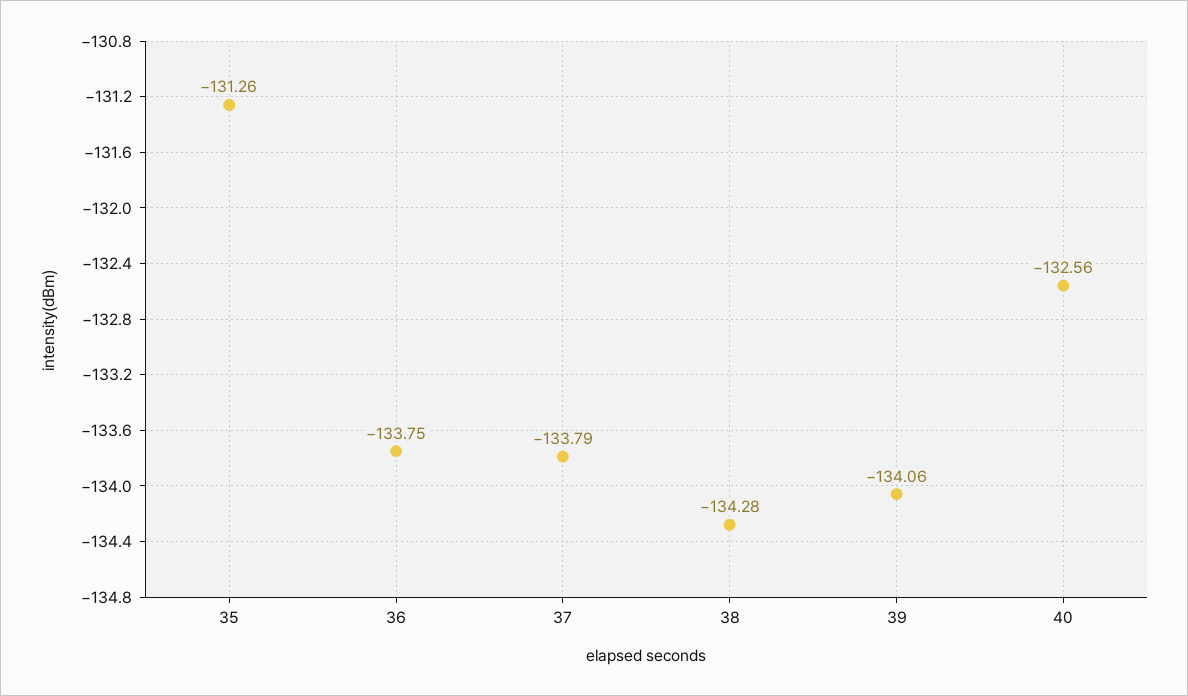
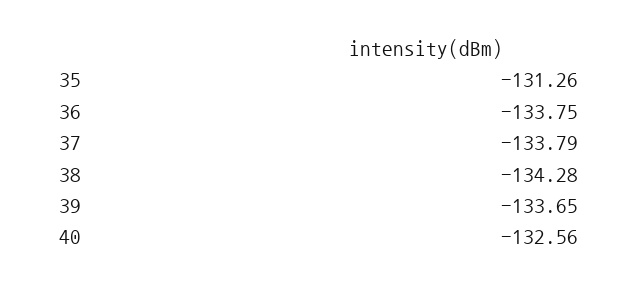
  {
    "35": -131.26,
    "36": -133.75,
    "37": -133.79,
    "38": -134.28,
-   "39": -134.06,
+   "39": -133.65,
    "40": -132.56
  }

